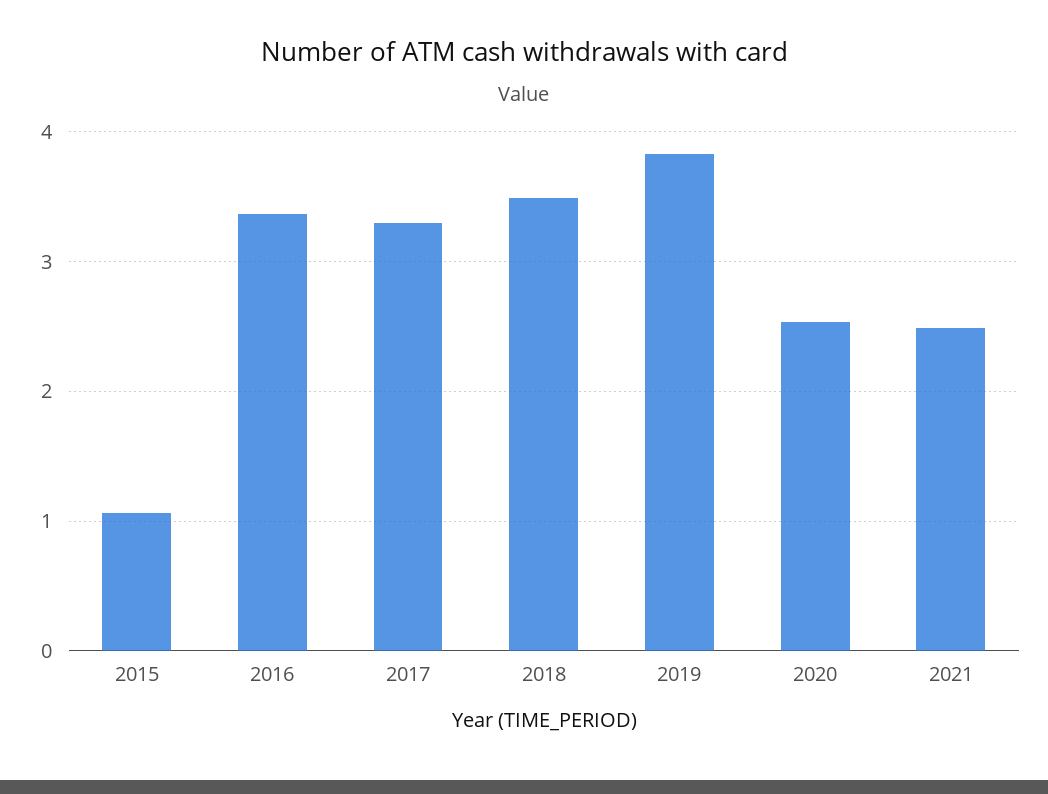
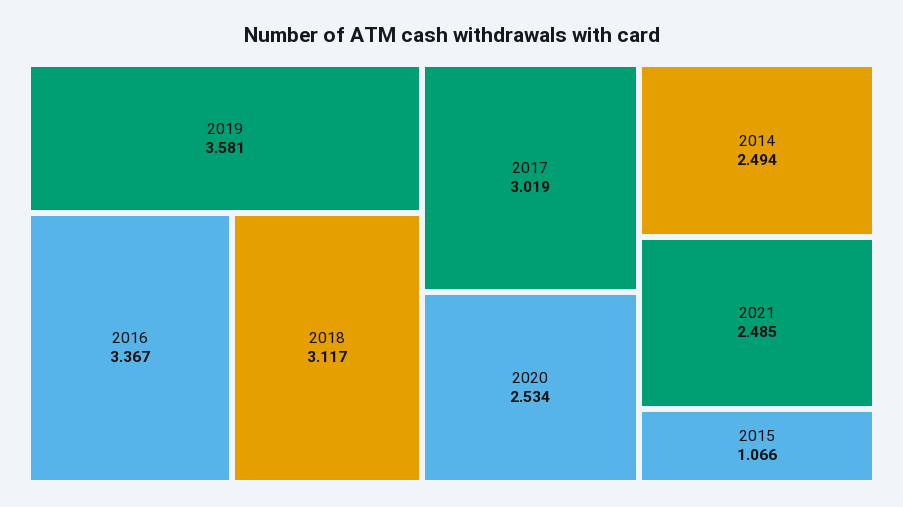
  {
    "2015": 1.066,
    "2016": 3.367,
-   "2017": 3.3,
+   "2017": 3.019,
-   "2018": 3.5,
+   "2018": 3.117,
-   "2019": 3.8,
+   "2019": 3.581,
    "2020": 2.534,
-   "2021": 2.485
+   "2021": 2.485,
+   "2014": 2.494
  }

